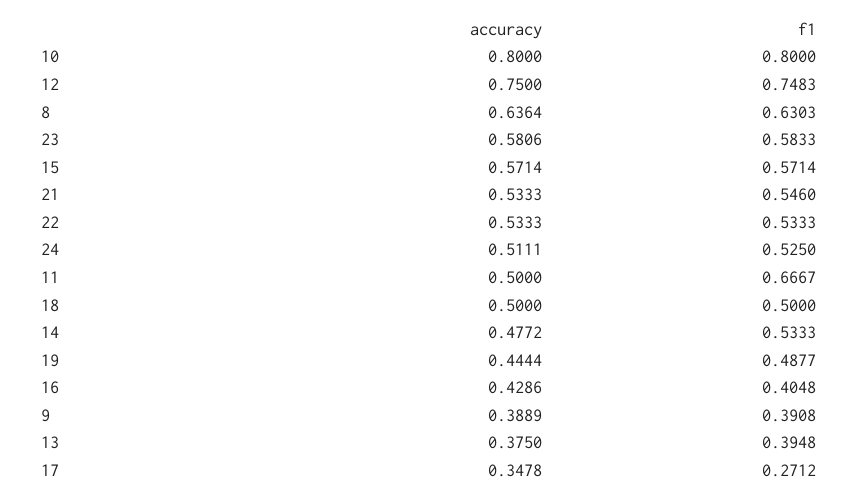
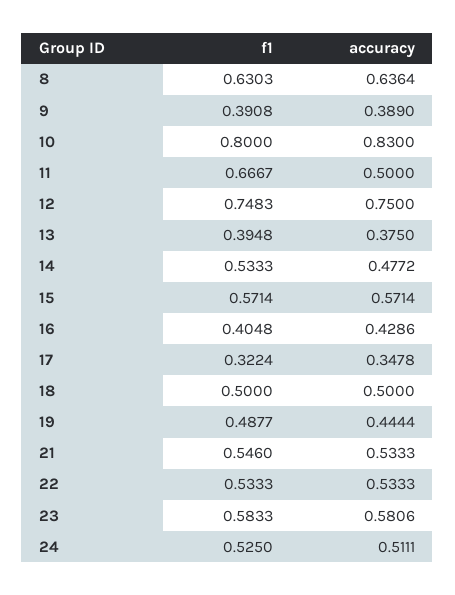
  {
    "accuracy": {
-     "10": 0.8,
+     "10": 0.83,
      "12": 0.75,
      "8": 0.6364,
      "23": 0.5806,
      "15": 0.5714,
      "21": 0.5333,
      "22": 0.5333,
      "24": 0.5111,
      "11": 0.5,
      "18": 0.5,
      "14": 0.4772,
      "19": 0.4444,
      "16": 0.4286,
-     "9": 0.3889,
+     "9": 0.389,
      "13": 0.375,
      "17": 0.3478
    },
    "f1": {
      "10": 0.8,
      "12": 0.7483,
      "8": 0.6303,
      "23": 0.5833,
      "15": 0.5714,
      "21": 0.546,
      "22": 0.5333,
      "24": 0.525,
      "11": 0.6667,
      "18": 0.5,
      "14": 0.5333,
      "19": 0.4877,
      "16": 0.4048,
      "9": 0.3908,
      "13": 0.3948,
-     "17": 0.2712
+     "17": 0.3224
    }
  }

